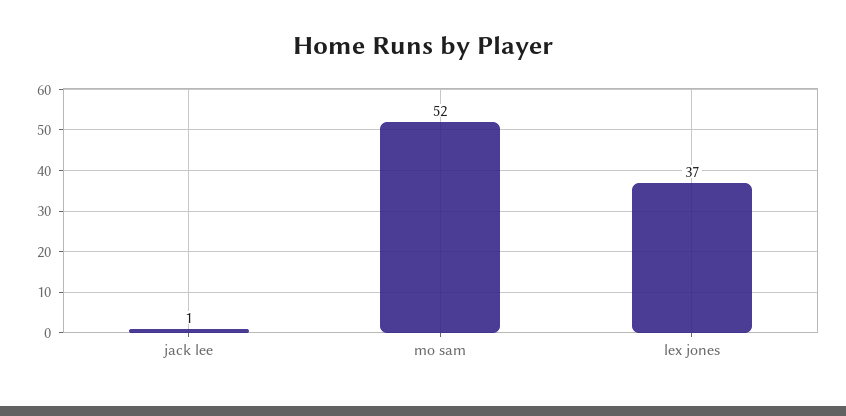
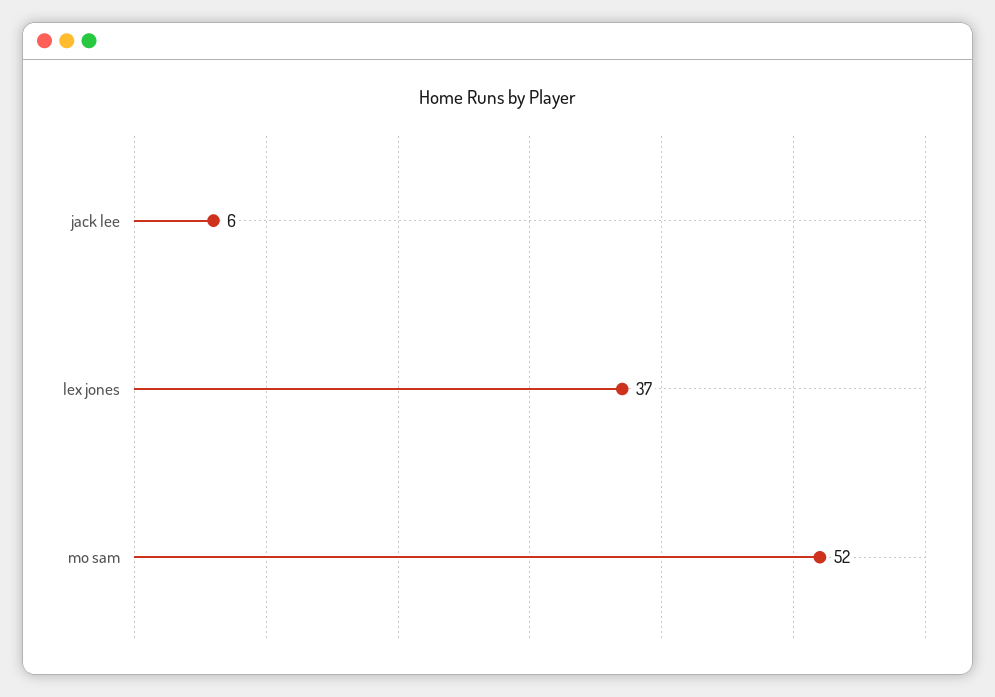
  {
-   "jack lee": 1,
+   "jack lee": 6,
    "mo sam": 52,
    "lex jones": 37
  }

